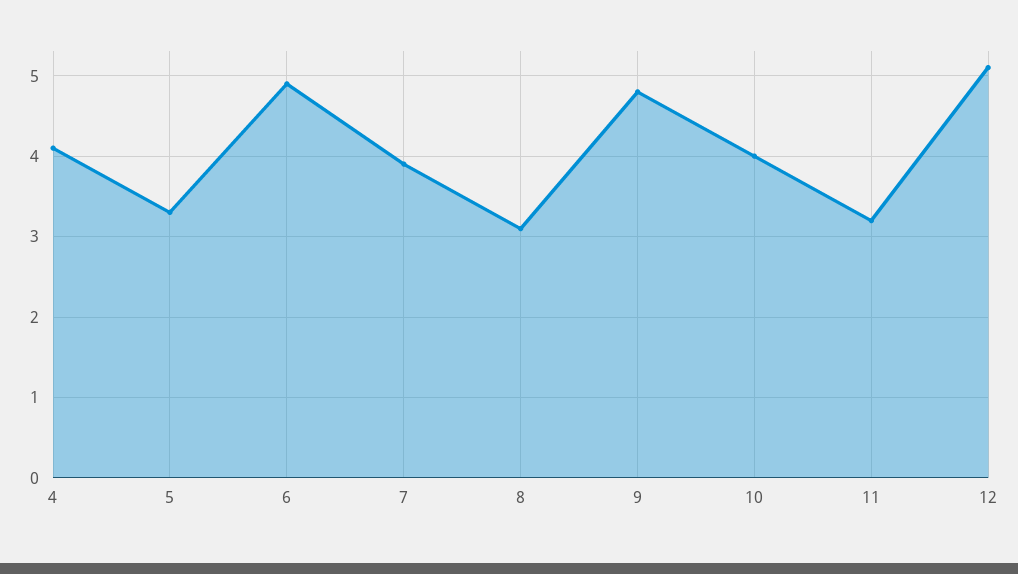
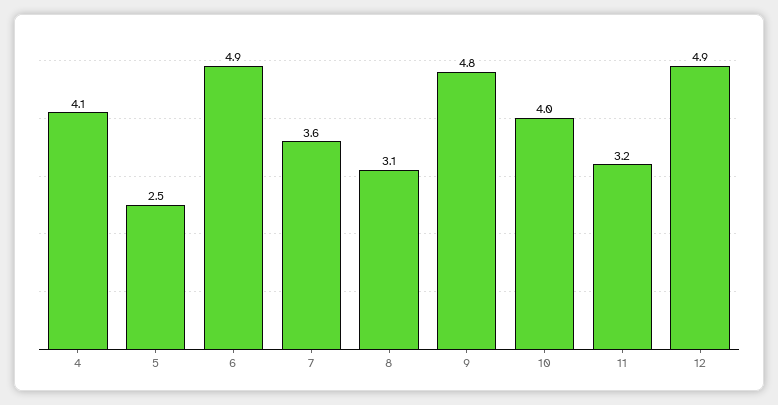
  {
    "4": 4.1,
-   "5": 3.3,
+   "5": 2.5,
    "6": 4.9,
-   "7": 3.9,
+   "7": 3.6,
    "8": 3.1,
    "9": 4.8,
    "10": 4,
    "11": 3.2,
-   "12": 5.1
+   "12": 4.9
  }

